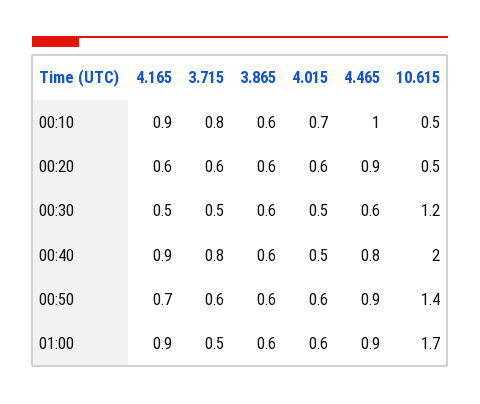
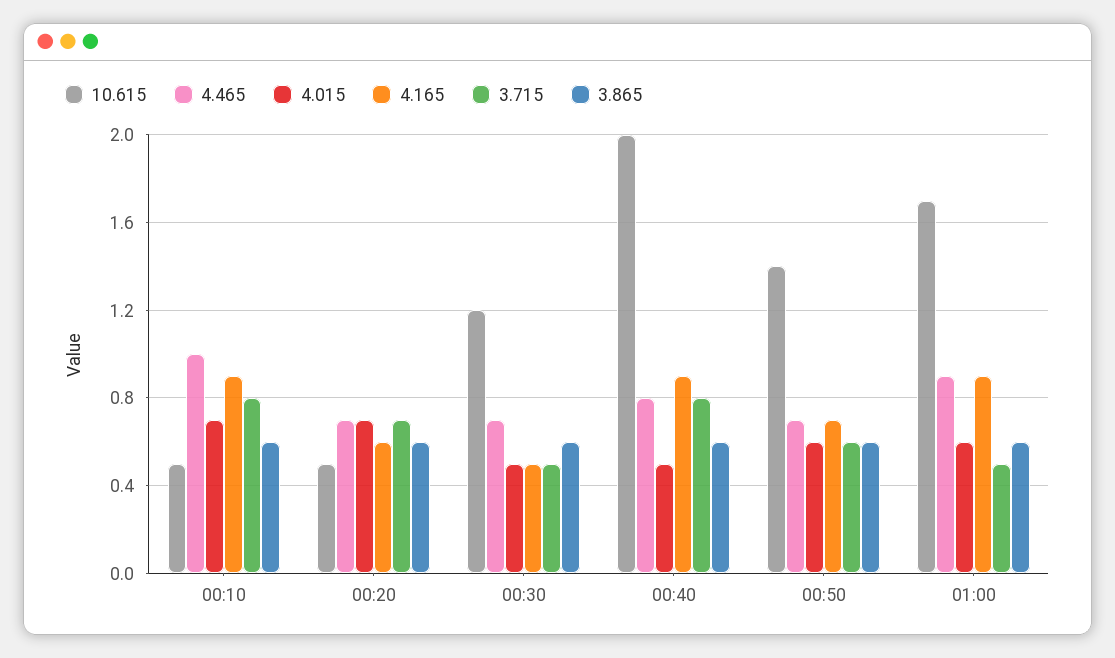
  {
    "4.165": {
      "00:10": 0.9,
      "00:20": 0.6,
      "00:30": 0.5,
      "00:40": 0.9,
      "00:50": 0.7,
      "01:00": 0.9
    },
    "3.715": {
      "00:10": 0.8,
-     "00:20": 0.6,
+     "00:20": 0.7,
      "00:30": 0.5,
      "00:40": 0.8,
      "00:50": 0.6,
      "01:00": 0.5
    },
    "3.865": {
      "00:10": 0.6,
      "00:20": 0.6,
      "00:30": 0.6,
      "00:40": 0.6,
      "00:50": 0.6,
      "01:00": 0.6
    },
    "4.015": {
      "00:10": 0.7,
-     "00:20": 0.6,
+     "00:20": 0.7,
      "00:30": 0.5,
      "00:40": 0.5,
      "00:50": 0.6,
      "01:00": 0.6
    },
    "4.465": {
      "00:10": 1,
-     "00:20": 0.9,
+     "00:20": 0.7,
-     "00:30": 0.6,
+     "00:30": 0.7,
      "00:40": 0.8,
-     "00:50": 0.9,
+     "00:50": 0.7,
      "01:00": 0.9
    },
    "10.615": {
      "00:10": 0.5,
      "00:20": 0.5,
      "00:30": 1.2,
      "00:40": 2,
      "00:50": 1.4,
      "01:00": 1.7
    }
  }

